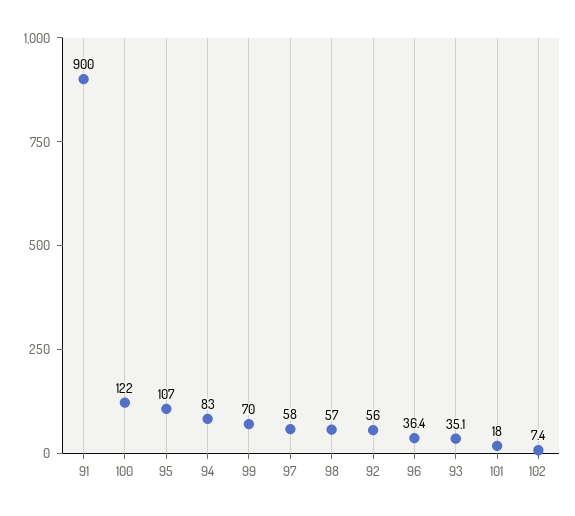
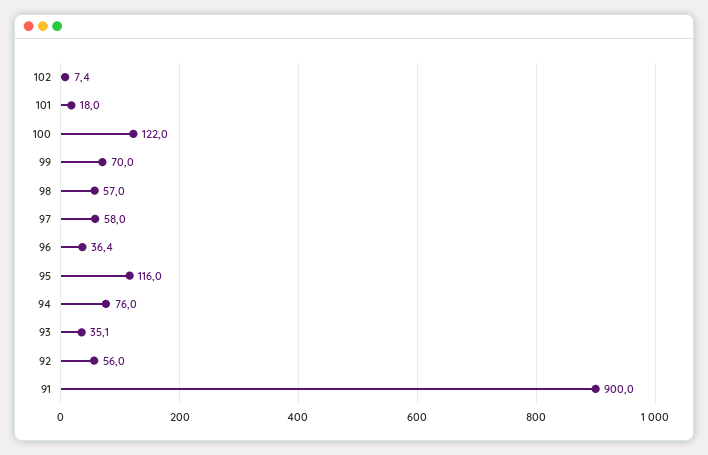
  {
    "91": 900,
    "100": 122,
-   "95": 107,
+   "95": 116,
-   "94": 83,
+   "94": 76,
    "99": 70,
    "97": 58,
    "98": 57,
    "92": 56,
    "96": 36.4,
    "93": 35.1,
    "101": 18,
    "102": 7.4
  }

